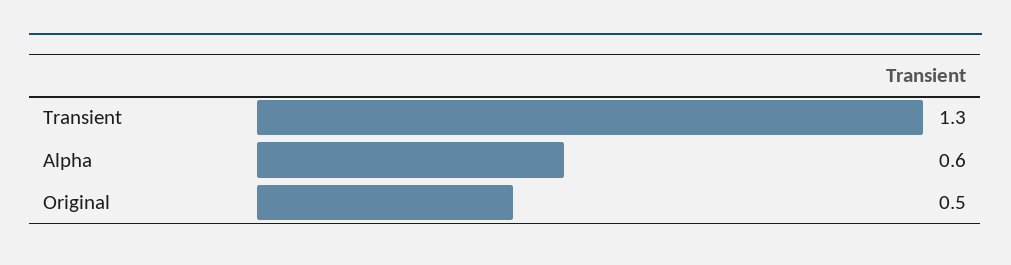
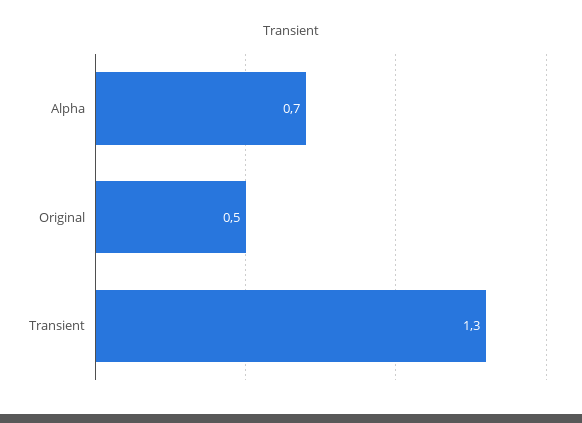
  {
    "Transient": 1.3,
-   "Alpha": 0.6,
+   "Alpha": 0.7,
    "Original": 0.5
  }

